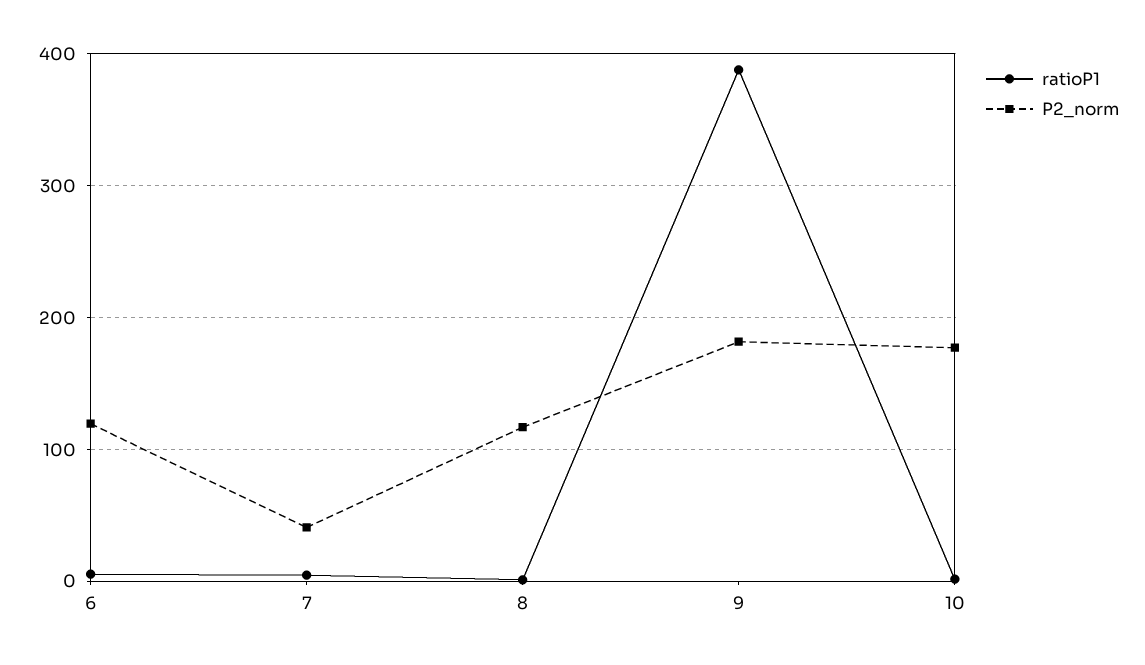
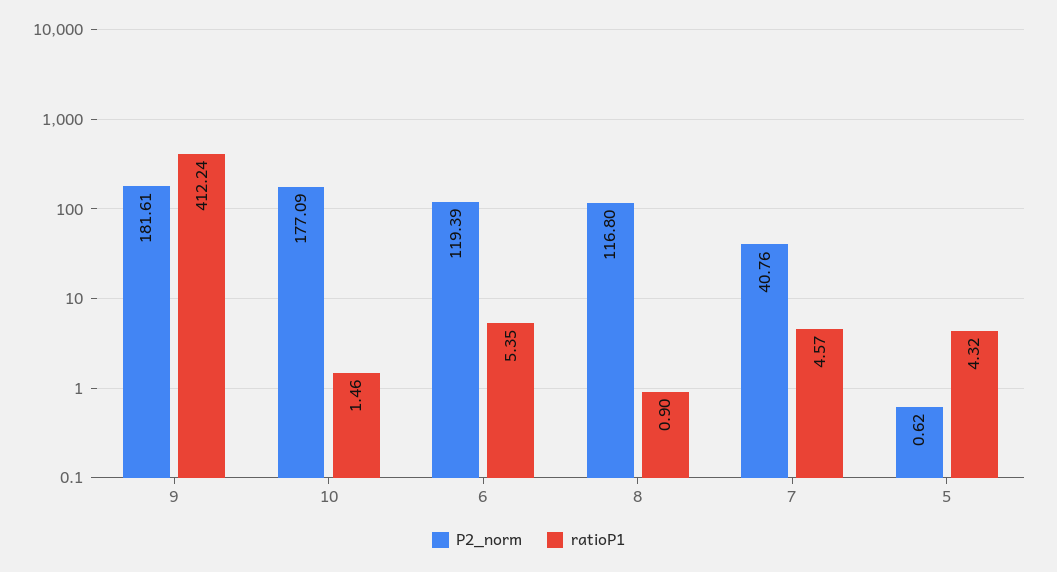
  {
    "ratioP1": {
      "6": 5.35,
      "7": 4.57,
      "8": 0.9,
-     "9": 390,
+     "9": 412.24,
-     "10": 1.46
+     "10": 1.46,
+     "5": 4.32
    },
    "P2_norm": {
      "6": 119.39,
      "7": 40.76,
      "8": 116.8,
      "9": 181.61,
-     "10": 177.09
+     "10": 177.09,
+     "5": 0.62
    }
  }

